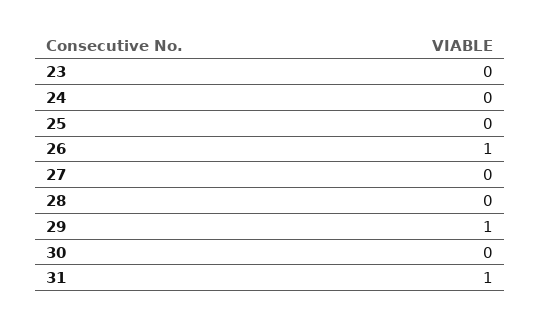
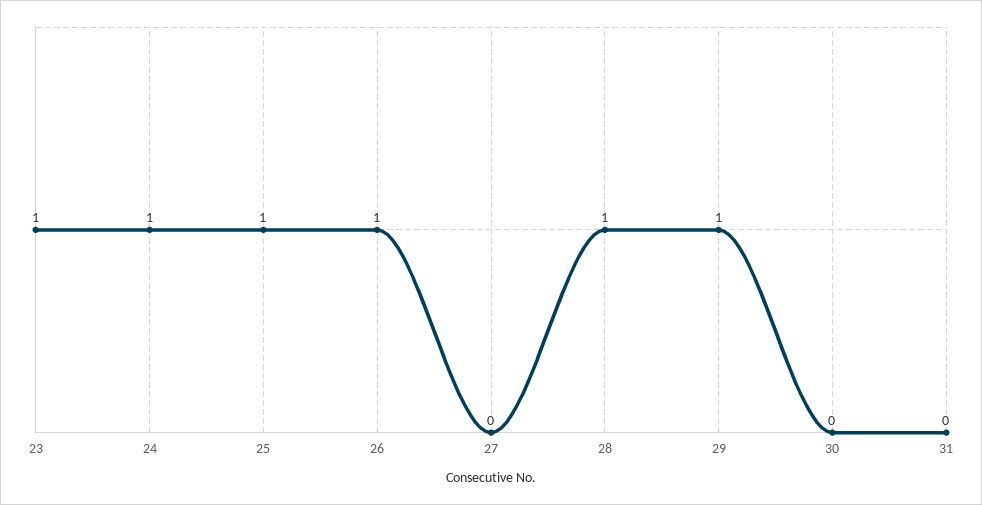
  {
-   "23": 0,
+   "23": 1,
-   "24": 0,
+   "24": 1,
-   "25": 0,
+   "25": 1,
    "26": 1,
    "27": 0,
-   "28": 0,
+   "28": 1,
    "29": 1,
    "30": 0,
-   "31": 1
+   "31": 0
  }

